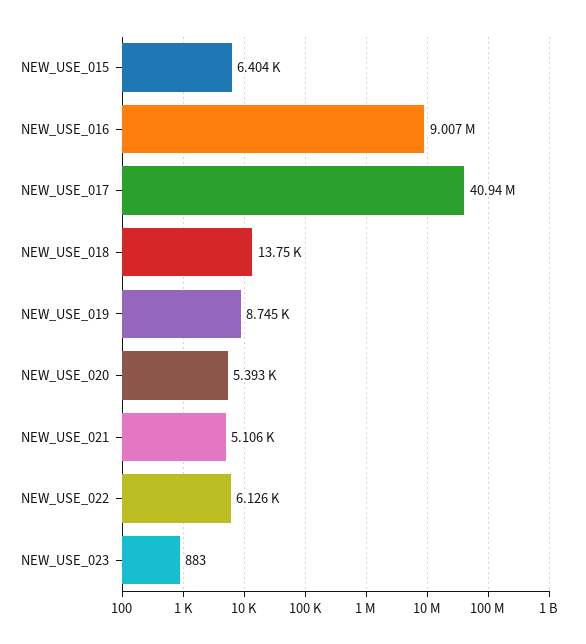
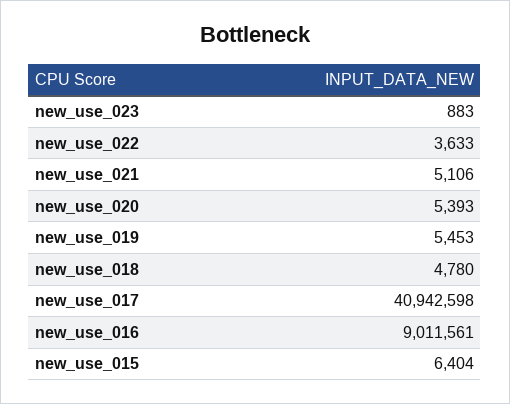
  {
    "NEW_USE_015": 6404,
-   "NEW_USE_016": 9007000,
+   "NEW_USE_016": 9011561,
    "NEW_USE_017": 40942598,
-   "NEW_USE_018": 13750,
+   "NEW_USE_018": 4780,
-   "NEW_USE_019": 8745,
+   "NEW_USE_019": 5453,
    "NEW_USE_020": 5393,
    "NEW_USE_021": 5106,
-   "NEW_USE_022": 6126,
+   "NEW_USE_022": 3633,
    "NEW_USE_023": 883
  }

